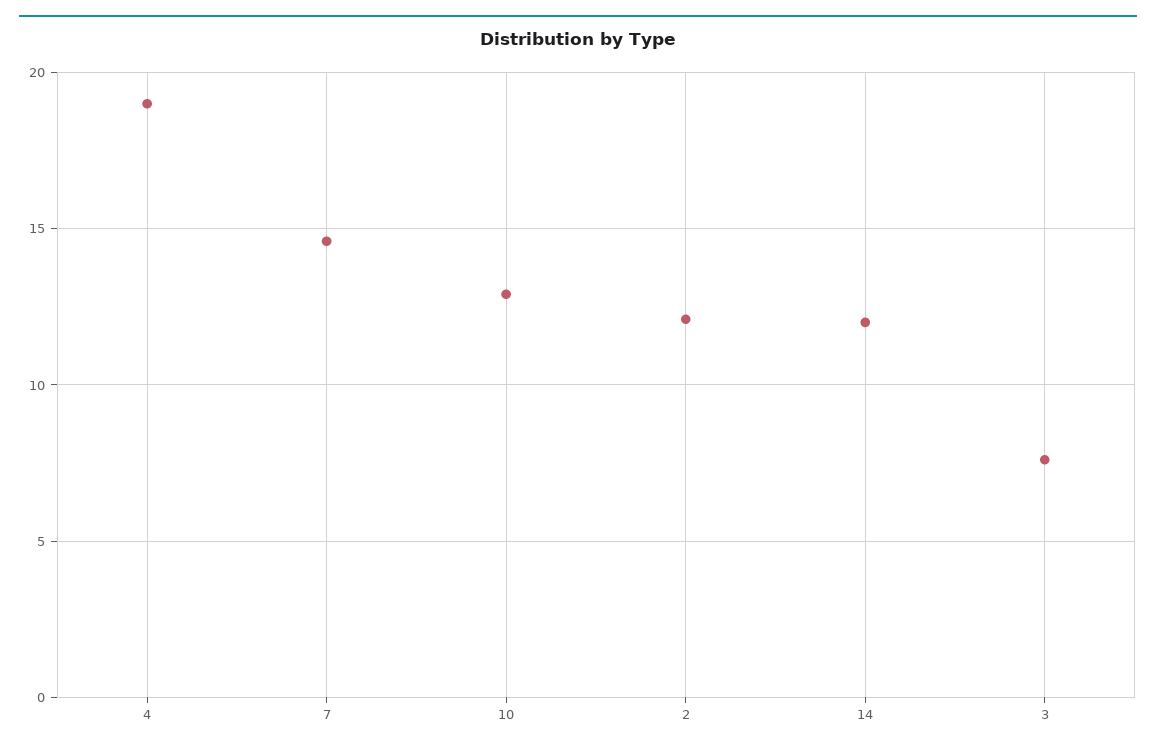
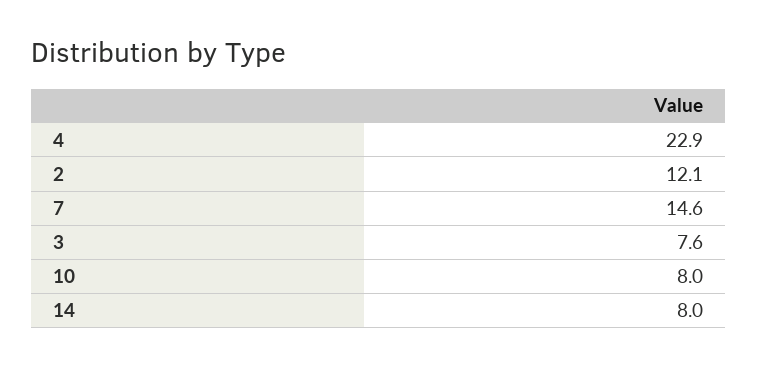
  {
-   "4": 19,
+   "4": 22.9,
    "7": 14.6,
-   "10": 13,
+   "10": 8,
    "2": 12.1,
-   "14": 12,
+   "14": 8,
    "3": 7.6
  }

